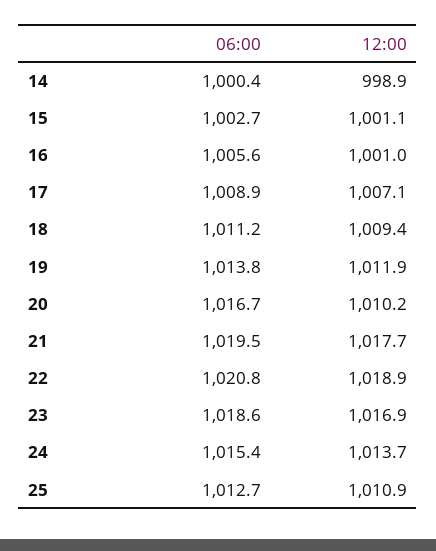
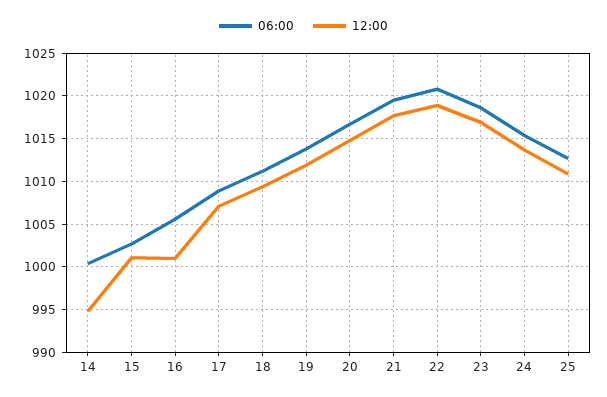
  {
    "06:00": {
      "14": 1000.4,
      "15": 1002.7,
      "16": 1005.6,
      "17": 1008.9,
      "18": 1011.2,
      "19": 1013.8,
      "20": 1016.7,
      "21": 1019.5,
      "22": 1020.8,
      "23": 1018.6,
      "24": 1015.4,
      "25": 1012.7
    },
    "12:00": {
-     "14": 998.9,
+     "14": 995,
      "15": 1001.1,
      "16": 1001,
      "17": 1007.1,
      "18": 1009.4,
      "19": 1011.9,
-     "20": 1010.2,
+     "20": 1015,
      "21": 1017.7,
      "22": 1018.9,
      "23": 1016.9,
      "24": 1013.7,
      "25": 1010.9
    }
  }

